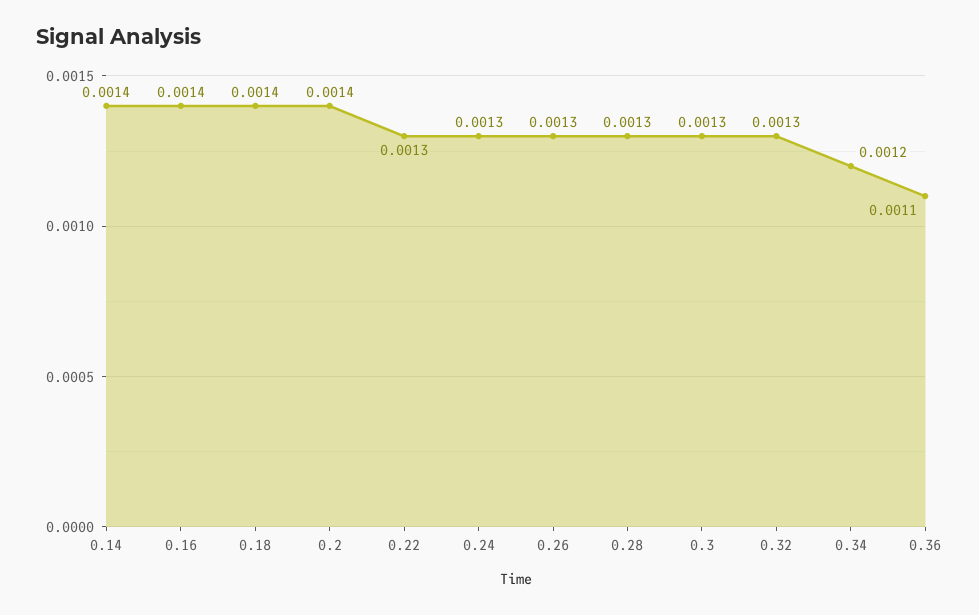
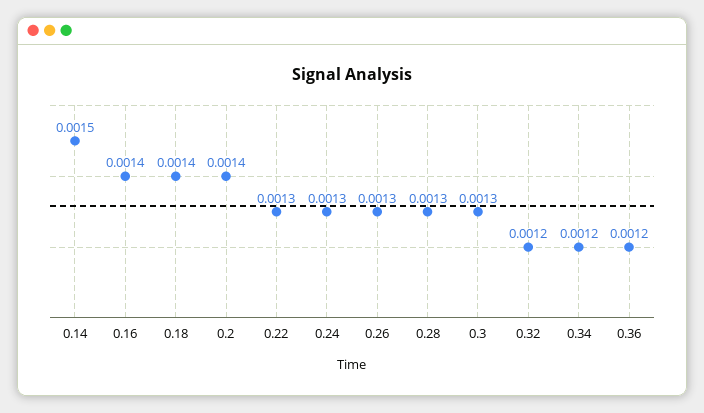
  {
-   "0.14": 0.0014,
+   "0.14": 0.0015,
    "0.16": 0.0014,
    "0.18": 0.0014,
    "0.2": 0.0014,
    "0.22": 0.0013,
    "0.24": 0.0013,
    "0.26": 0.0013,
    "0.28": 0.0013,
    "0.3": 0.0013,
-   "0.32": 0.0013,
+   "0.32": 0.0012,
    "0.34": 0.0012,
-   "0.36": 0.0011
+   "0.36": 0.0012
  }

